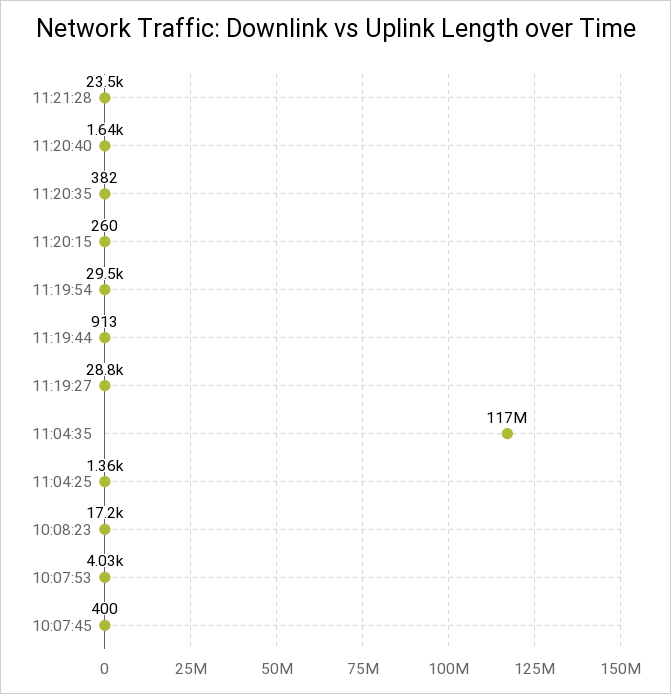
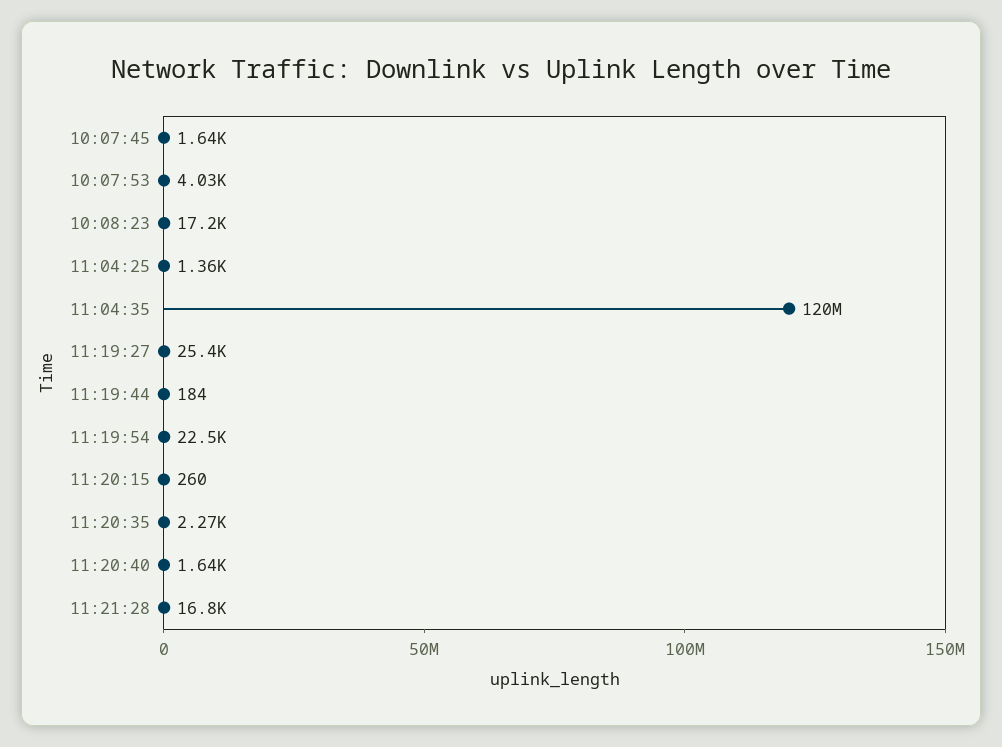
  {
-   "11:21:28": 23500,
+   "11:21:28": 16800,
    "11:20:40": 1640,
-   "11:20:35": 382,
+   "11:20:35": 2270,
    "11:20:15": 260,
-   "11:19:54": 29500,
+   "11:19:54": 22500,
-   "11:19:44": 913,
+   "11:19:44": 184,
-   "11:19:27": 28800,
+   "11:19:27": 25400,
-   "11:04:35": 117000000,
+   "11:04:35": 120000000,
    "11:04:25": 1360,
    "10:08:23": 17200,
    "10:07:53": 4030,
-   "10:07:45": 400
+   "10:07:45": 1640
  }

